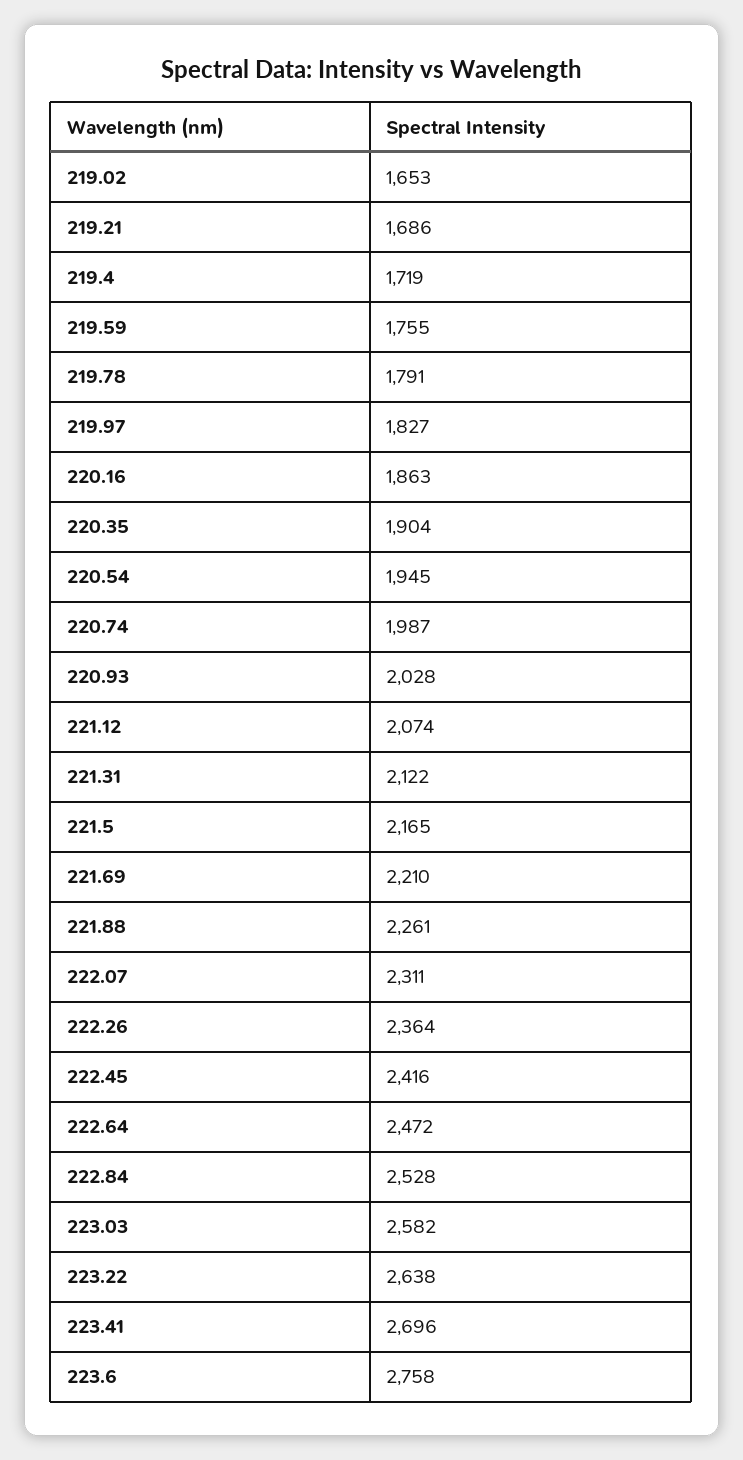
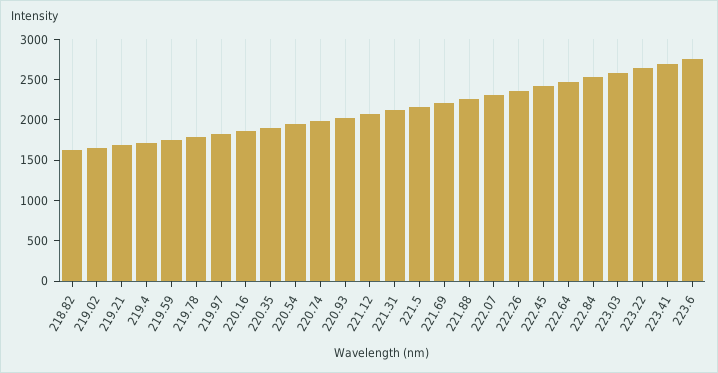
  {
    "219.02": 1653,
    "219.21": 1686,
    "219.4": 1719,
    "219.59": 1755,
    "219.78": 1791,
    "219.97": 1827,
    "220.16": 1863,
    "220.35": 1904,
    "220.54": 1945,
    "220.74": 1987,
    "220.93": 2028,
    "221.12": 2074,
    "221.31": 2122,
    "221.5": 2165,
    "221.69": 2210,
    "221.88": 2261,
    "222.07": 2311,
    "222.26": 2364,
    "222.45": 2416,
    "222.64": 2472,
    "222.84": 2528,
    "223.03": 2582,
    "223.22": 2638,
    "223.41": 2696,
-   "223.6": 2758
+   "223.6": 2758,
+   "218.82": 1600
  }

